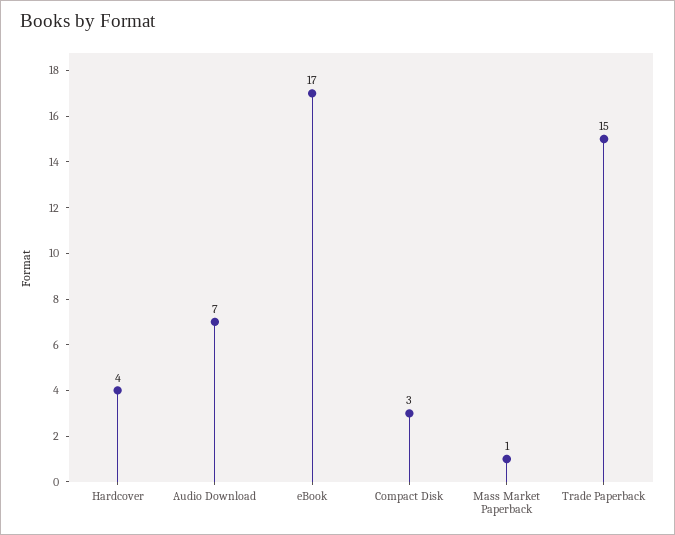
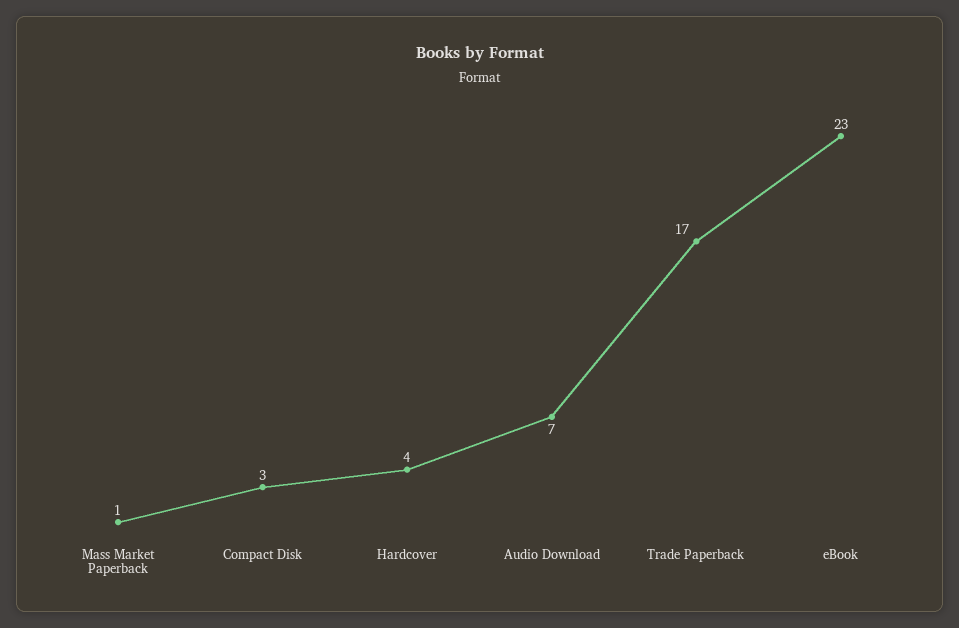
  {
    "Hardcover": 4,
    "Audio Download": 7,
-   "eBook": 17,
+   "eBook": 23,
    "Compact Disk": 3,
    "Mass Market Paperback": 1,
-   "Trade Paperback": 15
+   "Trade Paperback": 17
  }

